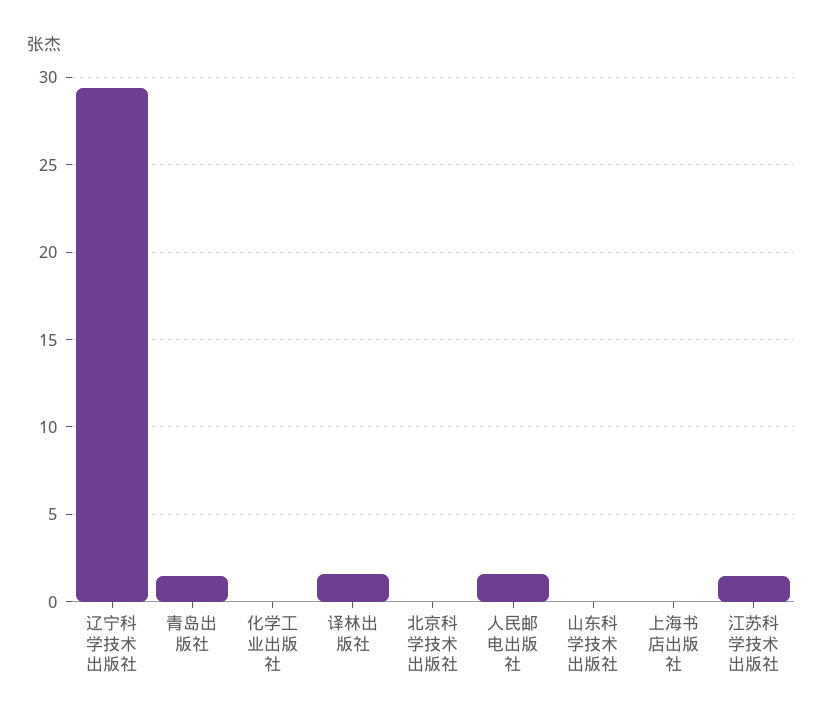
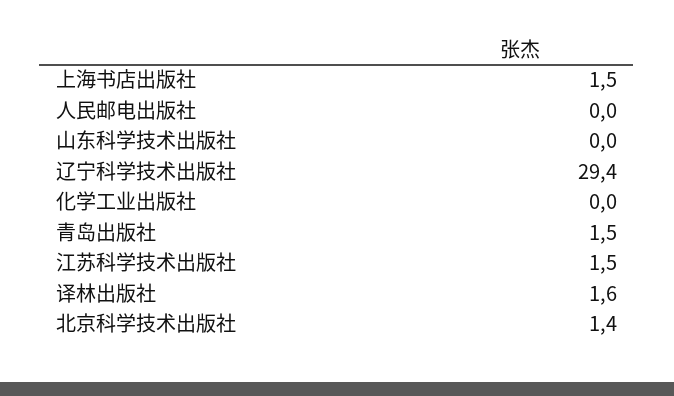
  {
    "辽宁科学技术出版社": 29.4,
    "青岛出版社": 1.5,
    "化学工业出版社": 0,
    "译林出版社": 1.6,
-   "北京科学技术出版社": 0,
+   "北京科学技术出版社": 1.4,
-   "人民邮电出版社": 1.5,
+   "人民邮电出版社": 0,
    "山东科学技术出版社": 0,
-   "上海书店出版社": 0,
+   "上海书店出版社": 1.5,
    "江苏科学技术出版社": 1.5
  }

